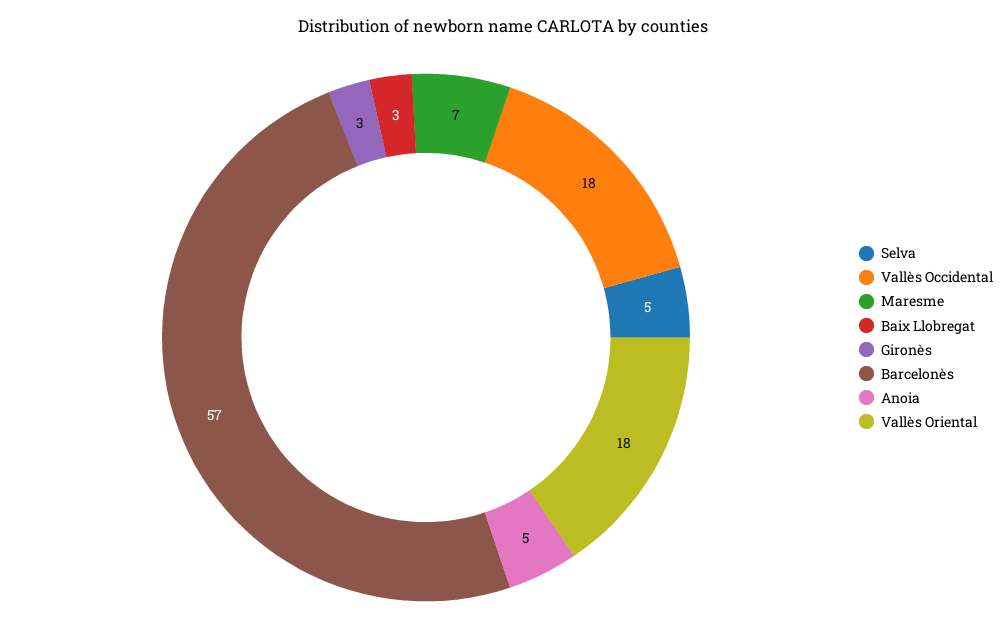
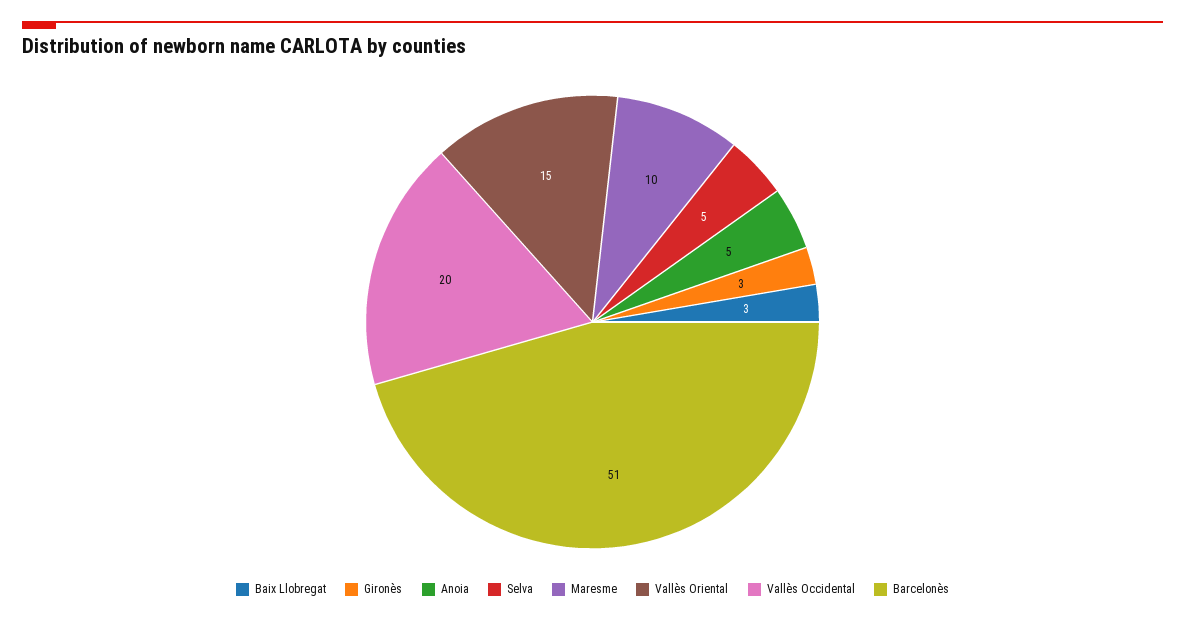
  {
    "Selva": 5,
-   "Vallès Occidental": 18,
+   "Vallès Occidental": 20,
-   "Maresme": 7,
+   "Maresme": 10,
    "Baix Llobregat": 3,
    "Gironès": 3,
-   "Barcelonès": 57,
+   "Barcelonès": 51,
    "Anoia": 5,
-   "Vallès Oriental": 18
+   "Vallès Oriental": 15
  }

